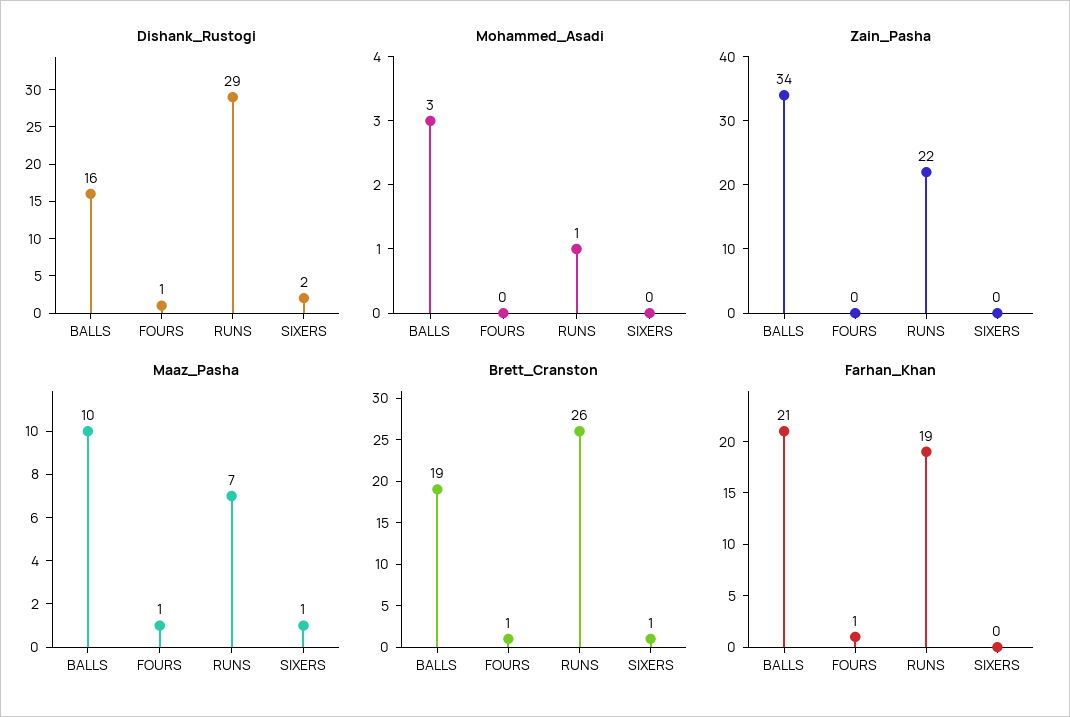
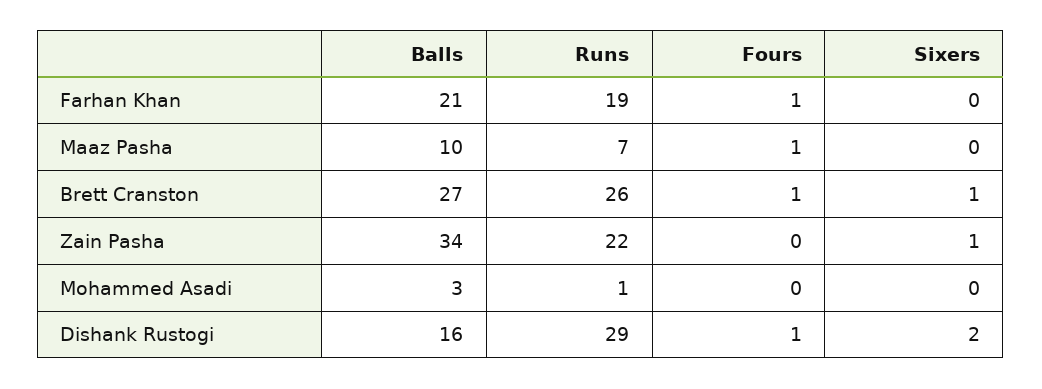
  {
    "Dishank_Rustogi": {
      "BALLS": 16,
      "FOURS": 1,
      "RUNS": 29,
      "SIXERS": 2
    },
    "Mohammed_Asadi": {
      "BALLS": 3,
      "FOURS": 0,
      "RUNS": 1,
      "SIXERS": 0
    },
    "Zain_Pasha": {
      "BALLS": 34,
      "FOURS": 0,
      "RUNS": 22,
-     "SIXERS": 0
+     "SIXERS": 1
    },
    "Maaz_Pasha": {
      "BALLS": 10,
      "FOURS": 1,
      "RUNS": 7,
-     "SIXERS": 1
+     "SIXERS": 0
    },
    "Brett_Cranston": {
-     "BALLS": 19,
+     "BALLS": 27,
      "FOURS": 1,
      "RUNS": 26,
      "SIXERS": 1
    },
    "Farhan_Khan": {
      "BALLS": 21,
      "FOURS": 1,
      "RUNS": 19,
      "SIXERS": 0
    }
  }

